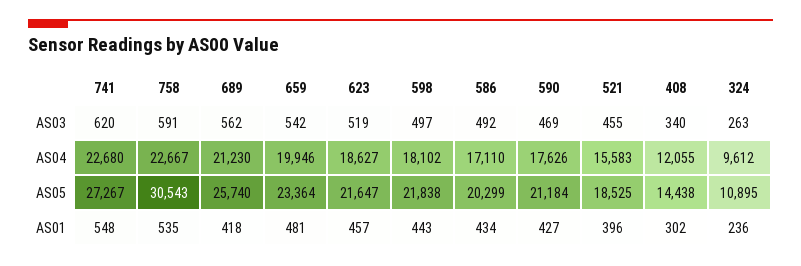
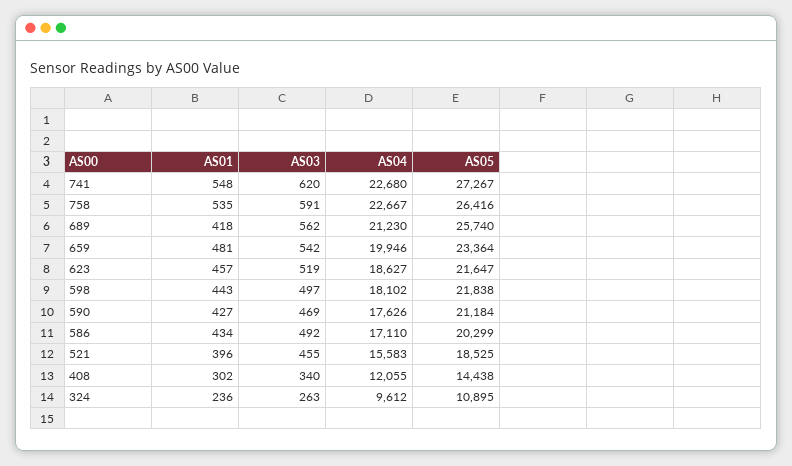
  {
    "741": {
      "AS03": 620,
      "AS04": 22680,
      "AS05": 27267,
      "AS01": 548
    },
    "758": {
      "AS03": 591,
      "AS04": 22667,
-     "AS05": 30543,
+     "AS05": 26416,
      "AS01": 535
    },
    "689": {
      "AS03": 562,
      "AS04": 21230,
      "AS05": 25740,
      "AS01": 418
    },
    "659": {
      "AS03": 542,
      "AS04": 19946,
      "AS05": 23364,
      "AS01": 481
    },
    "623": {
      "AS03": 519,
      "AS04": 18627,
      "AS05": 21647,
      "AS01": 457
    },
    "598": {
      "AS03": 497,
      "AS04": 18102,
      "AS05": 21838,
      "AS01": 443
    },
    "586": {
      "AS03": 492,
      "AS04": 17110,
      "AS05": 20299,
      "AS01": 434
    },
    "590": {
      "AS03": 469,
      "AS04": 17626,
      "AS05": 21184,
      "AS01": 427
    },
    "521": {
      "AS03": 455,
      "AS04": 15583,
      "AS05": 18525,
      "AS01": 396
    },
    "408": {
      "AS03": 340,
      "AS04": 12055,
      "AS05": 14438,
      "AS01": 302
    },
    "324": {
      "AS03": 263,
      "AS04": 9612,
      "AS05": 10895,
      "AS01": 236
    }
  }

